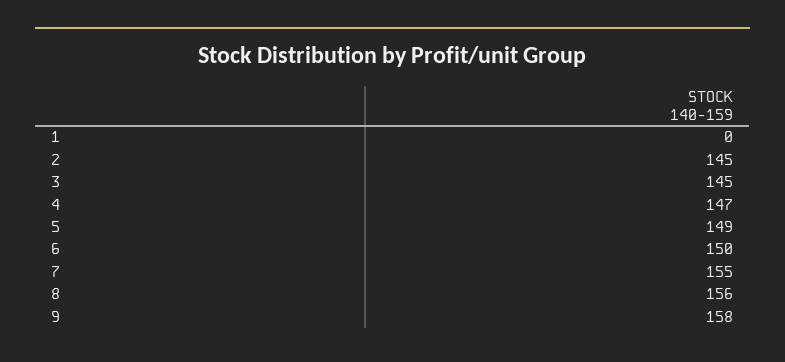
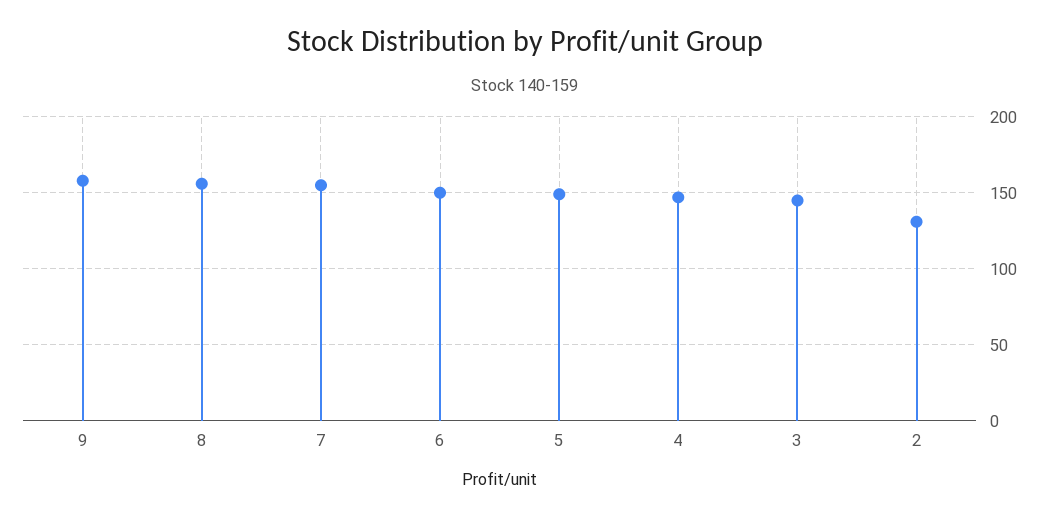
  {
-   "1": 0,
-   "2": 145,
+   "2": 130,
    "3": 145,
    "4": 147,
    "5": 149,
    "6": 150,
    "7": 155,
    "8": 156,
    "9": 158
  }

